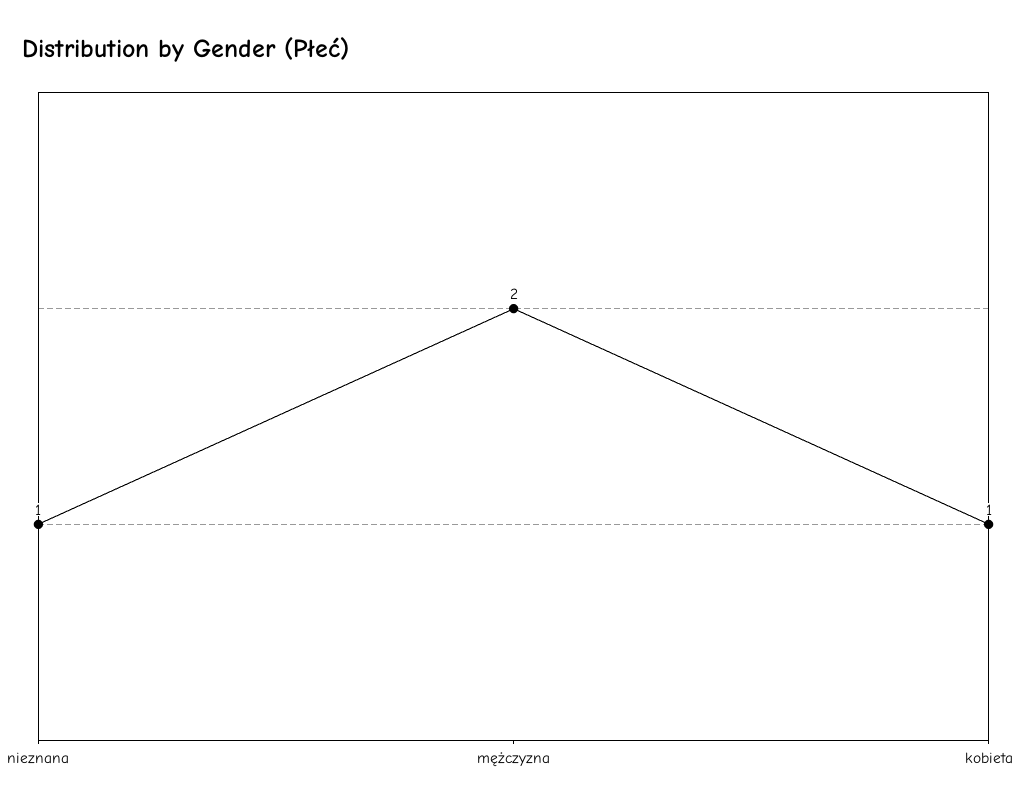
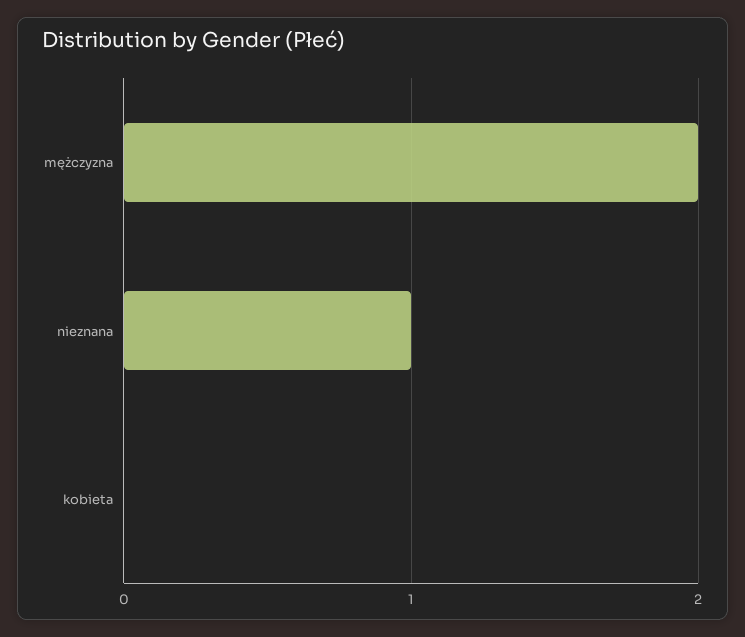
  {
    "nieznana": 1,
    "mężczyzna": 2,
-   "kobieta": 1
+   "kobieta": 0
  }

